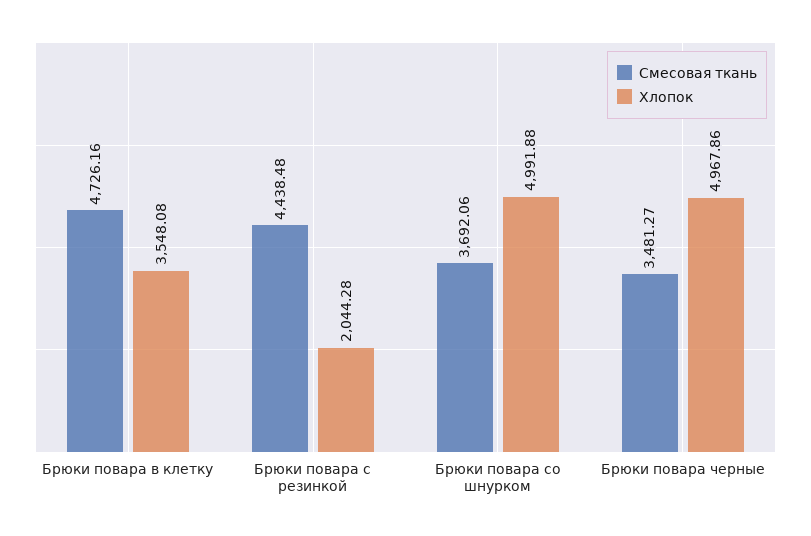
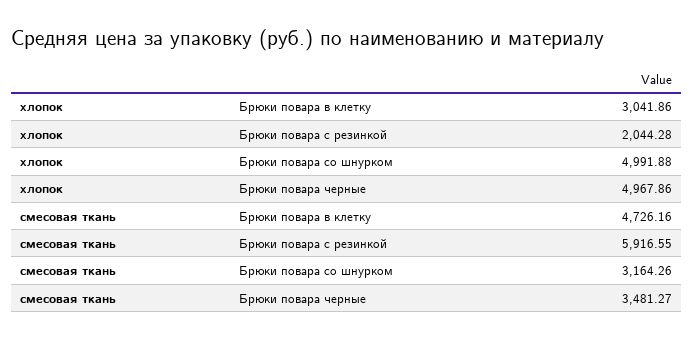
  {
    "Смесовая ткань": {
      "Брюки повара в клетку": 4726.16,
-     "Брюки повара с резинкой": 4438.48,
+     "Брюки повара с резинкой": 5916.55,
-     "Брюки повара со шнурком": 3692.06,
+     "Брюки повара со шнурком": 3164.26,
      "Брюки повара черные": 3481.27
    },
    "Хлопок": {
-     "Брюки повара в клетку": 3548.08,
+     "Брюки повара в клетку": 3041.86,
      "Брюки повара с резинкой": 2044.28,
      "Брюки повара со шнурком": 4991.88,
      "Брюки повара черные": 4967.86
    }
  }

